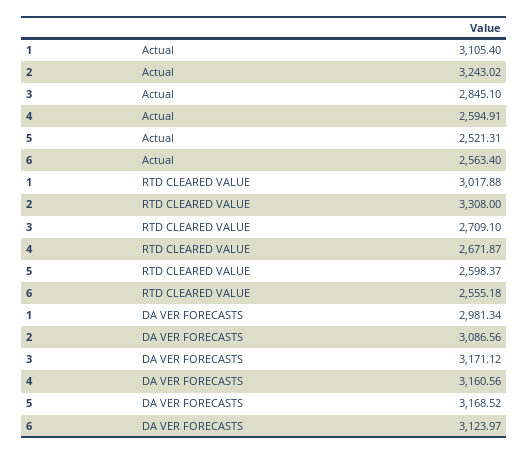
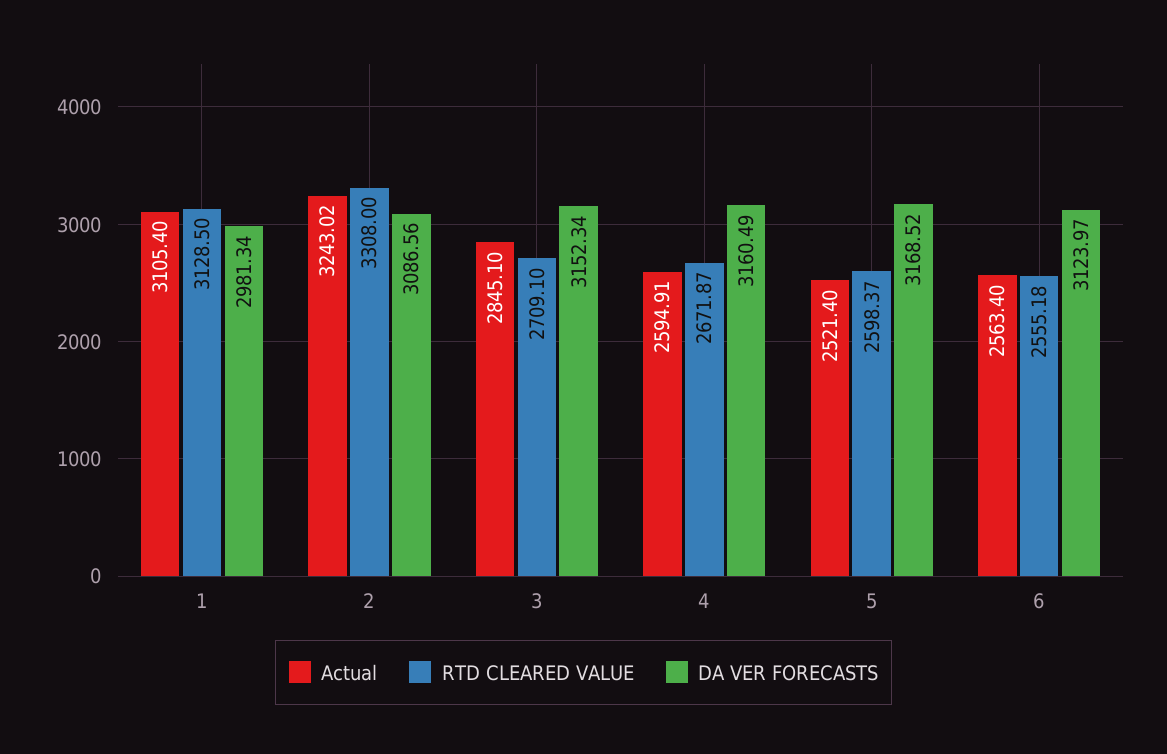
  {
    "Actual": {
      "1": 3105.4,
      "2": 3243.02,
      "3": 2845.1,
      "4": 2594.91,
-     "5": 2521.31,
+     "5": 2521.4,
      "6": 2563.4
    },
    "RTD CLEARED VALUE": {
-     "1": 3017.88,
+     "1": 3128.5,
      "2": 3308,
      "3": 2709.1,
      "4": 2671.87,
      "5": 2598.37,
      "6": 2555.18
    },
    "DA VER FORECASTS": {
      "1": 2981.34,
      "2": 3086.56,
-     "3": 3171.12,
+     "3": 3152.34,
-     "4": 3160.56,
+     "4": 3160.49,
      "5": 3168.52,
      "6": 3123.97
    }
  }

